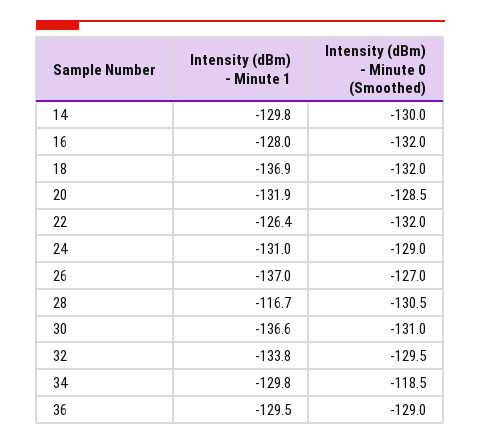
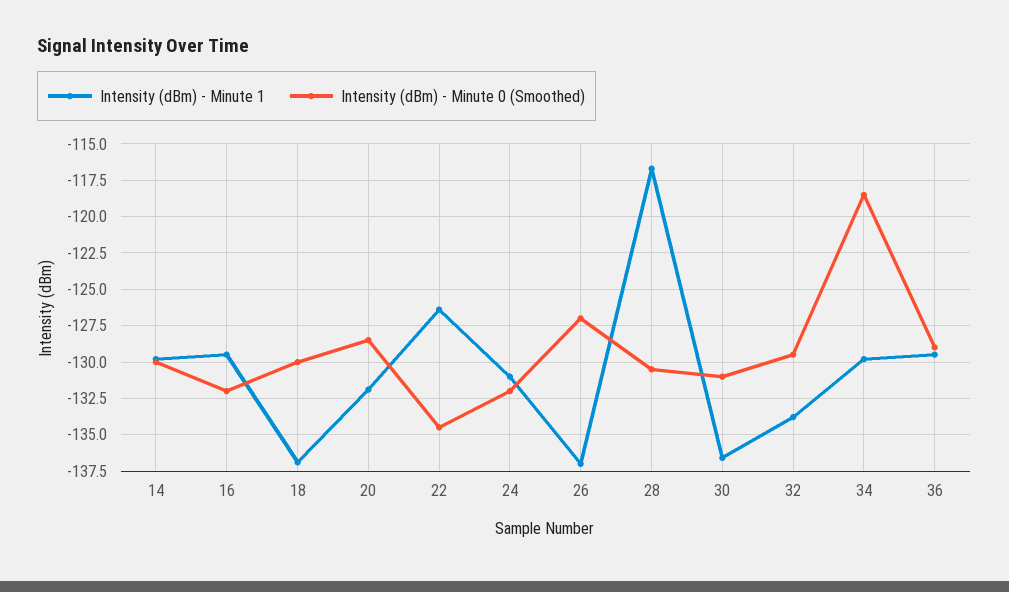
  {
    "Intensity (dBm) - Minute 1": {
      "14": -129.8,
-     "16": -128,
+     "16": -129.5,
      "18": -136.9,
      "20": -131.9,
      "22": -126.4,
      "24": -131,
      "26": -137,
      "28": -116.7,
      "30": -136.6,
      "32": -133.8,
      "34": -129.8,
      "36": -129.5
    },
    "Intensity (dBm) - Minute 0 (Smoothed)": {
      "14": -130,
      "16": -132,
-     "18": -132,
+     "18": -130,
      "20": -128.5,
-     "22": -132,
+     "22": -134.5,
-     "24": -129,
+     "24": -132,
      "26": -127,
      "28": -130.5,
      "30": -131,
      "32": -129.5,
      "34": -118.5,
      "36": -129
    }
  }

